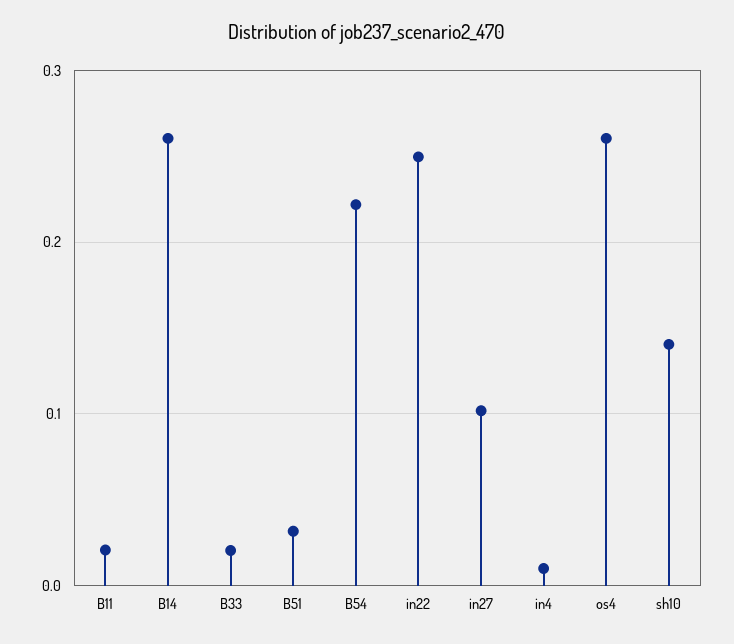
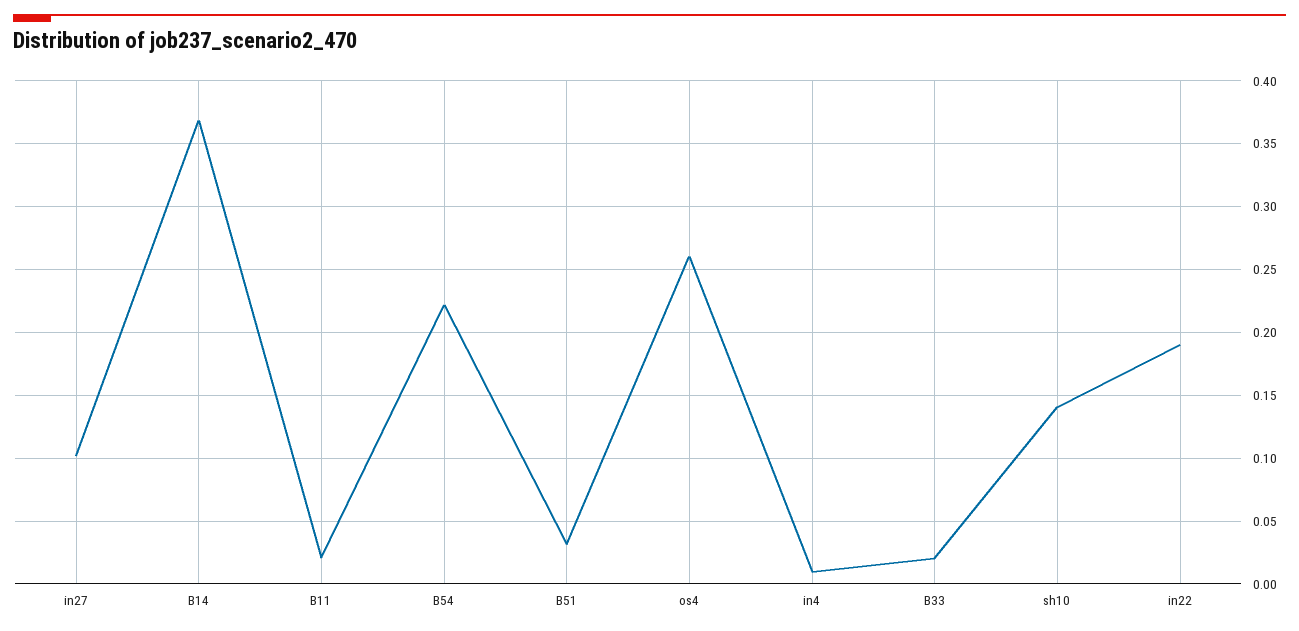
  {
    "B11": 0.02,
-   "B14": 0.26,
+   "B14": 0.37,
    "B33": 0.02,
    "B51": 0.03,
    "B54": 0.22,
-   "in22": 0.25,
+   "in22": 0.19,
    "in27": 0.1,
    "in4": 0.01,
    "os4": 0.26,
    "sh10": 0.14
  }

